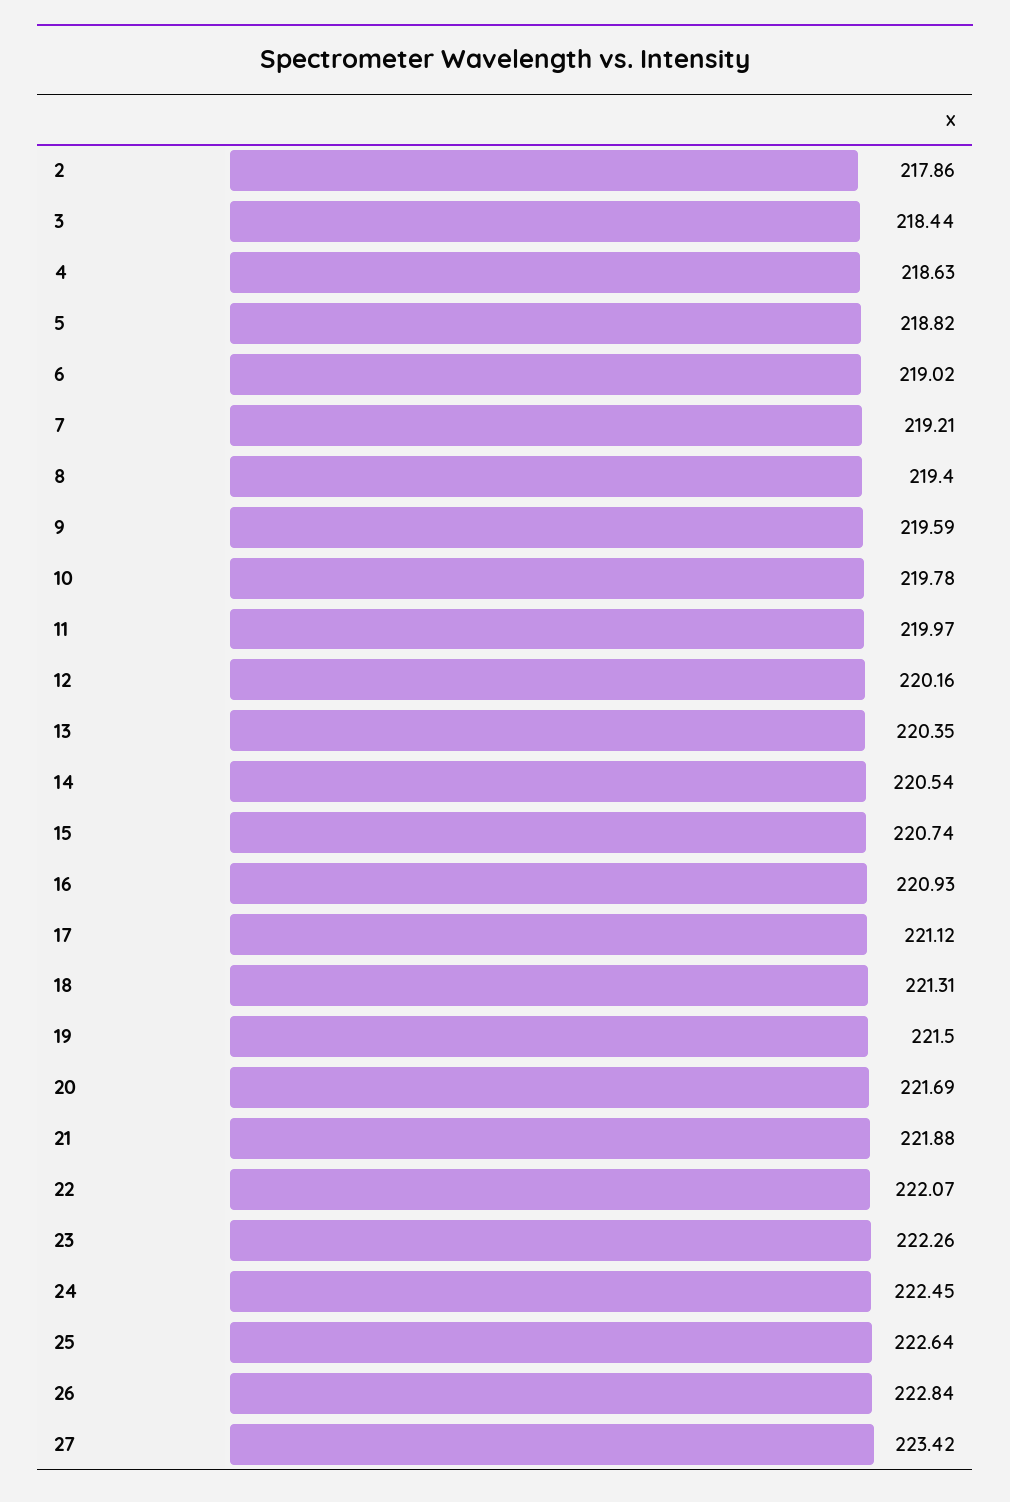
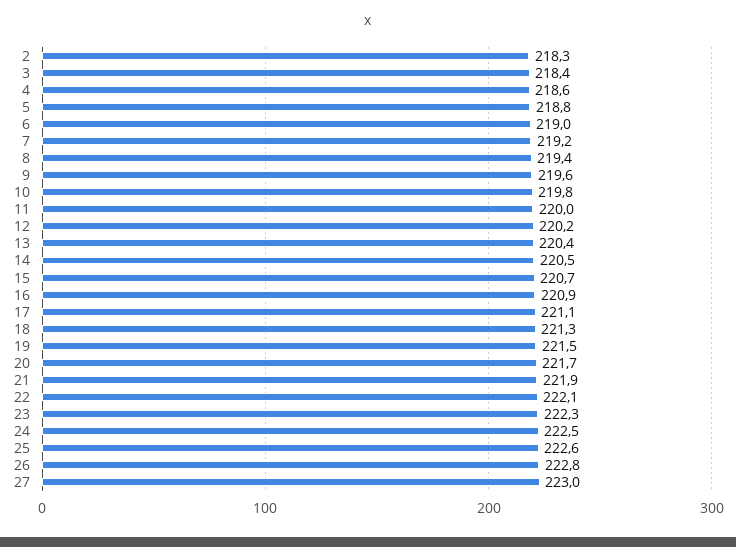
  {
-   "2": 217.86,
+   "2": 218.3,
    "3": 218.44,
    "4": 218.63,
    "5": 218.82,
    "6": 219.02,
    "7": 219.21,
    "8": 219.4,
    "9": 219.59,
    "10": 219.78,
    "11": 219.97,
    "12": 220.16,
    "13": 220.35,
    "14": 220.54,
    "15": 220.74,
    "16": 220.93,
    "17": 221.12,
    "18": 221.31,
    "19": 221.5,
    "20": 221.69,
    "21": 221.88,
    "22": 222.07,
    "23": 222.26,
    "24": 222.45,
    "25": 222.64,
    "26": 222.84,
-   "27": 223.42
+   "27": 223
  }

